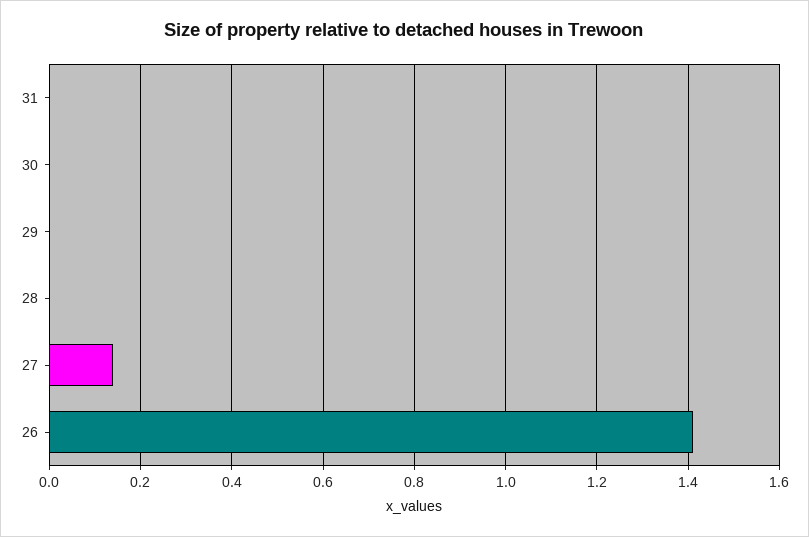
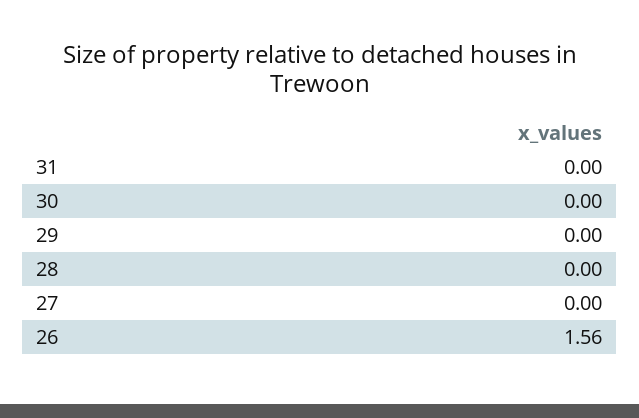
  {
    "31": 0,
    "30": 0,
    "29": 0,
    "28": 0,
-   "27": 0.15,
+   "27": 0,
-   "26": 1.4
+   "26": 1.56
  }

